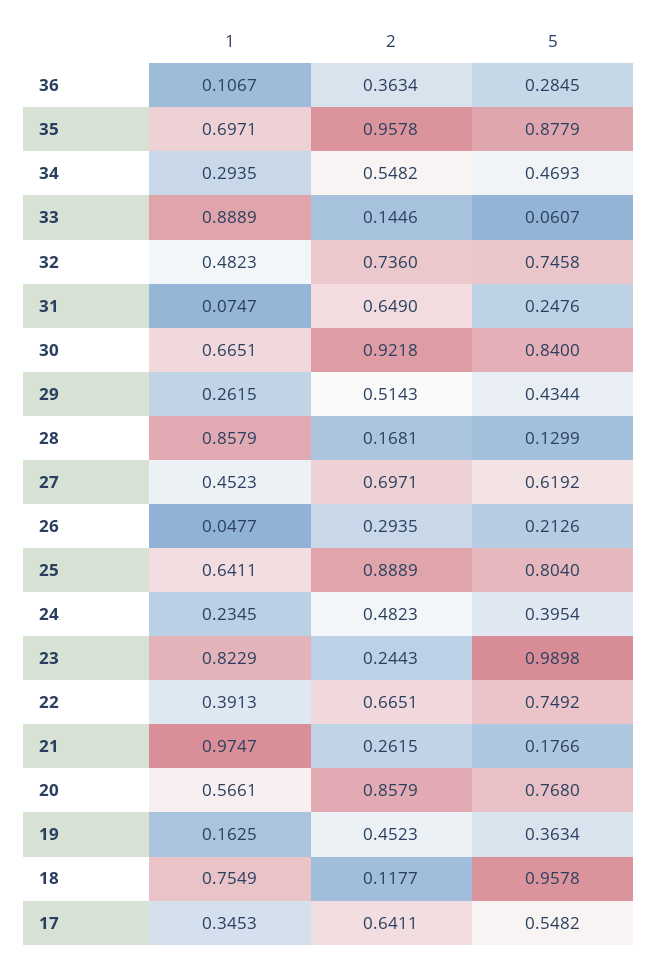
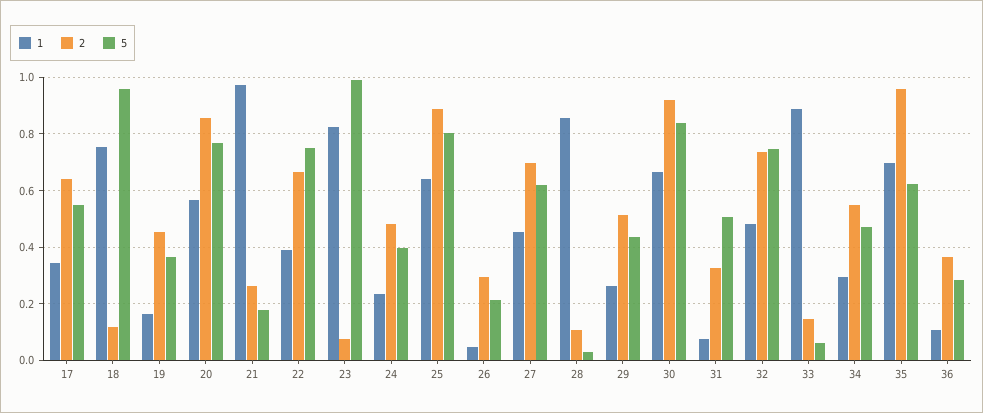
  {
    "1": {
      "36": 0.1067,
      "35": 0.6971,
      "34": 0.2935,
      "33": 0.8889,
      "32": 0.4823,
      "31": 0.0747,
      "30": 0.6651,
      "29": 0.2615,
      "28": 0.8579,
      "27": 0.4523,
      "26": 0.0477,
      "25": 0.6411,
      "24": 0.2345,
      "23": 0.8229,
      "22": 0.3913,
      "21": 0.9747,
      "20": 0.5661,
      "19": 0.1625,
      "18": 0.7549,
      "17": 0.3453
    },
    "2": {
      "36": 0.3634,
      "35": 0.9578,
      "34": 0.5482,
      "33": 0.1446,
      "32": 0.736,
-     "31": 0.649,
+     "31": 0.325,
      "30": 0.9218,
      "29": 0.5143,
-     "28": 0.1681,
+     "28": 0.1,
      "27": 0.6971,
      "26": 0.2935,
      "25": 0.8889,
      "24": 0.4823,
-     "23": 0.2443,
+     "23": 0.075,
      "22": 0.6651,
      "21": 0.2615,
      "20": 0.8579,
      "19": 0.4523,
      "18": 0.1177,
      "17": 0.6411
    },
    "5": {
      "36": 0.2845,
-     "35": 0.8779,
+     "35": 0.625,
      "34": 0.4693,
      "33": 0.0607,
      "32": 0.7458,
-     "31": 0.2476,
+     "31": 0.5,
      "30": 0.84,
      "29": 0.4344,
-     "28": 0.1299,
+     "28": 0.025,
      "27": 0.6192,
      "26": 0.2126,
      "25": 0.804,
      "24": 0.3954,
      "23": 0.9898,
      "22": 0.7492,
      "21": 0.1766,
      "20": 0.768,
      "19": 0.3634,
      "18": 0.9578,
      "17": 0.5482
    }
  }

